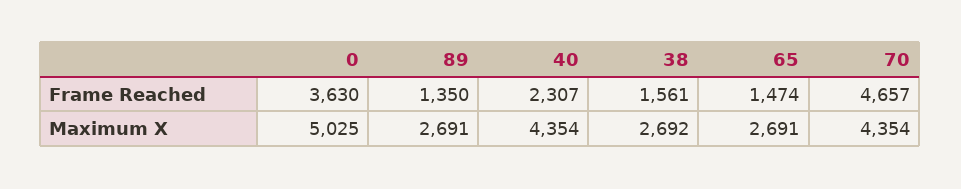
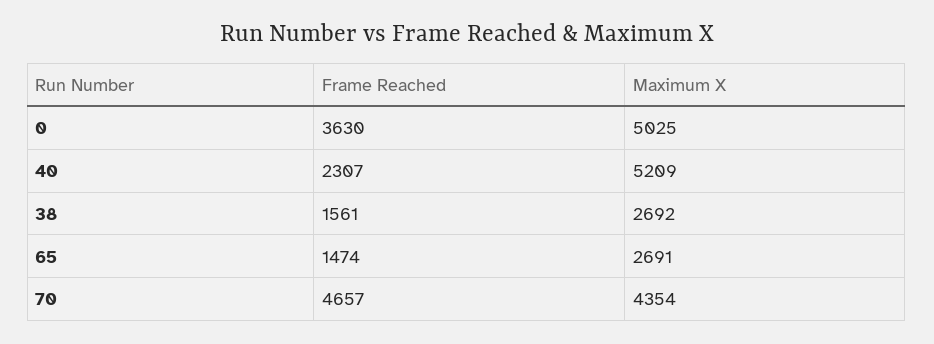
  {
    "0": {
      "Frame Reached": 3630,
      "Maximum X": 5025
    },
-   "89": {
-     "Frame Reached": 1350,
-     "Maximum X": 2691
-   },
    "40": {
      "Frame Reached": 2307,
-     "Maximum X": 4354
+     "Maximum X": 5209
    },
    "38": {
      "Frame Reached": 1561,
      "Maximum X": 2692
    },
    "65": {
      "Frame Reached": 1474,
      "Maximum X": 2691
    },
    "70": {
      "Frame Reached": 4657,
      "Maximum X": 4354
    }
  }

